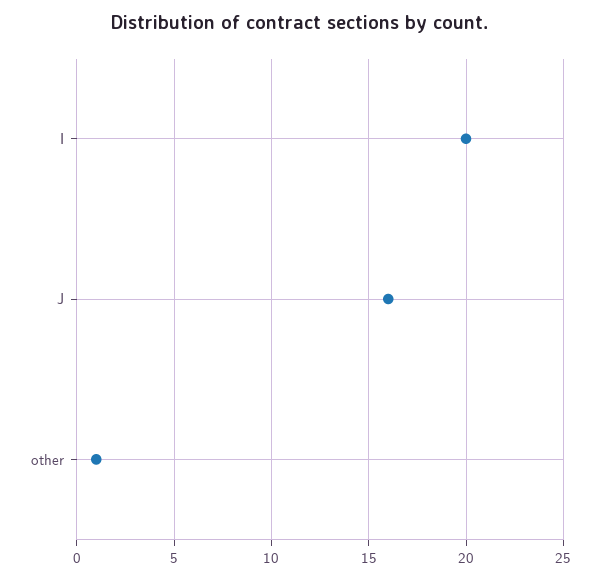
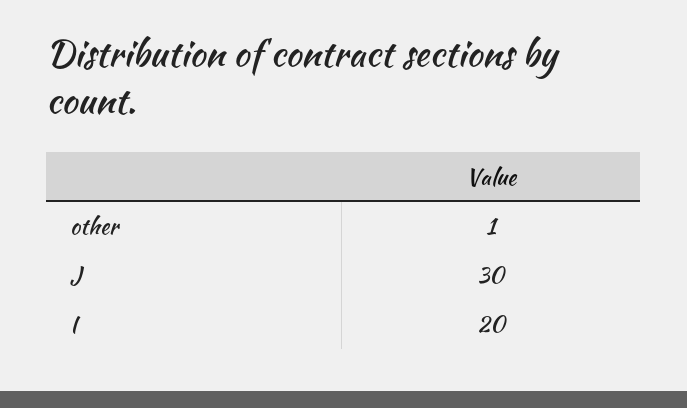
  {
    "I": 20,
-   "J": 16,
+   "J": 30,
    "other": 1
  }

